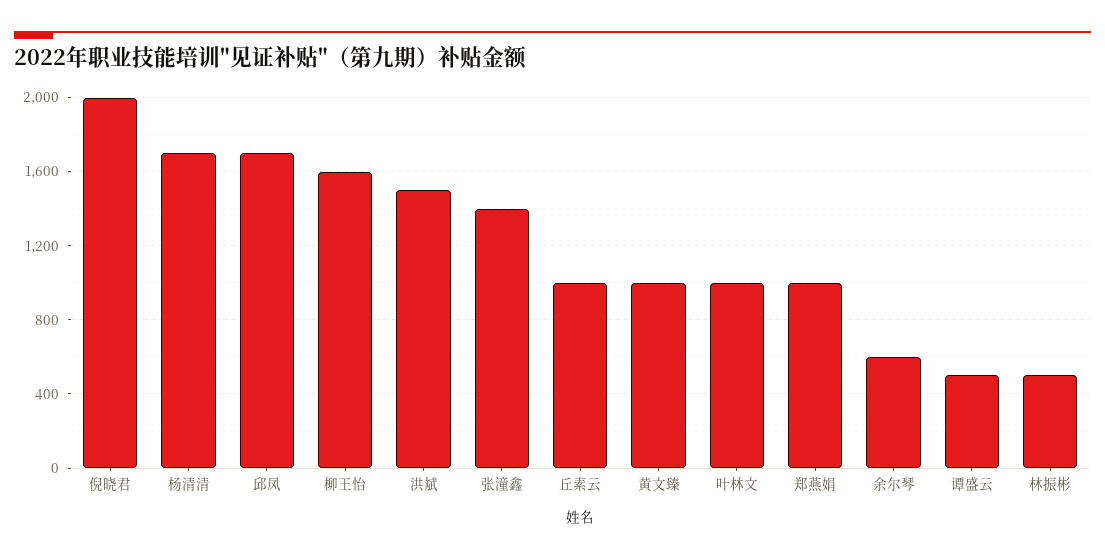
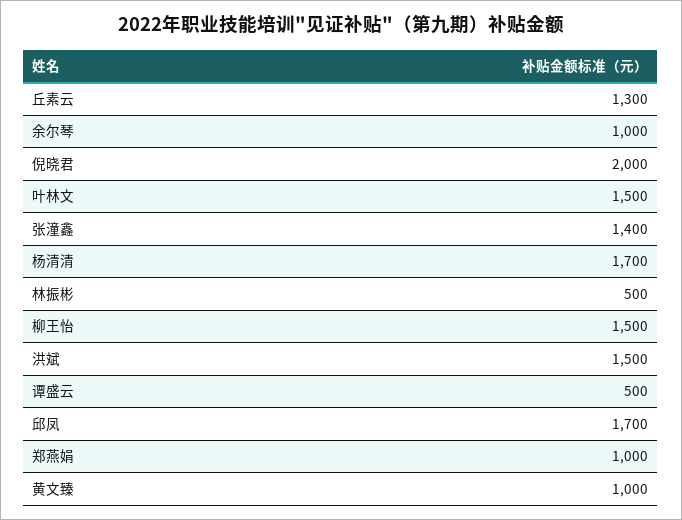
  {
    "倪晓君": 2000,
    "杨清清": 1700,
    "邱凤": 1700,
-   "柳王怡": 1600,
+   "柳王怡": 1500,
    "洪斌": 1500,
    "张潼鑫": 1400,
-   "丘素云": 1000,
+   "丘素云": 1300,
    "黄文臻": 1000,
-   "叶林文": 1000,
+   "叶林文": 1500,
    "郑燕娟": 1000,
-   "余尔琴": 600,
+   "余尔琴": 1000,
    "谭盛云": 500,
    "林振彬": 500
  }

